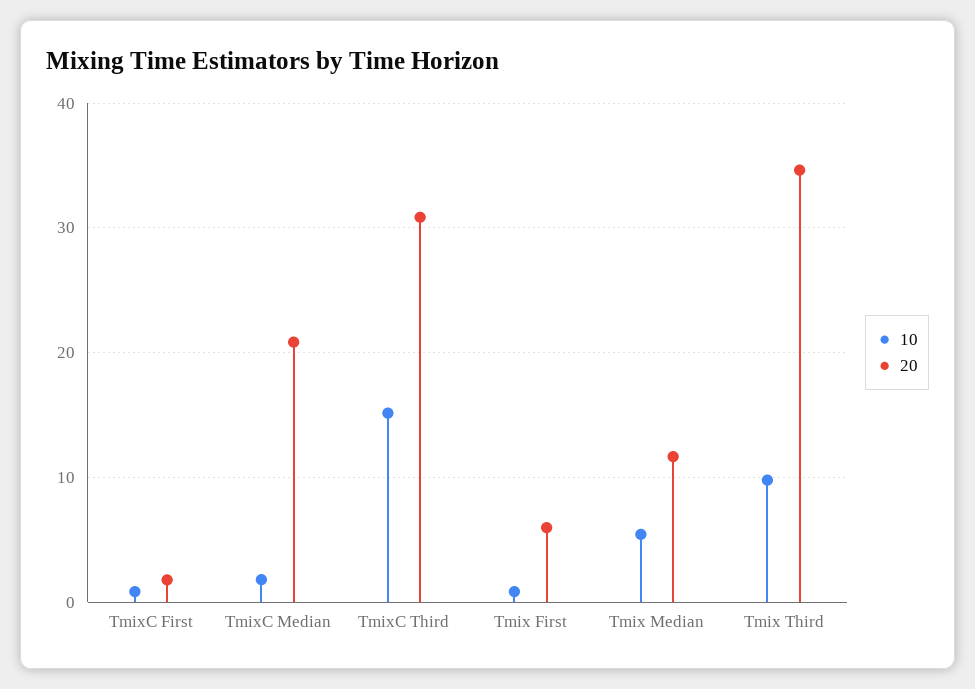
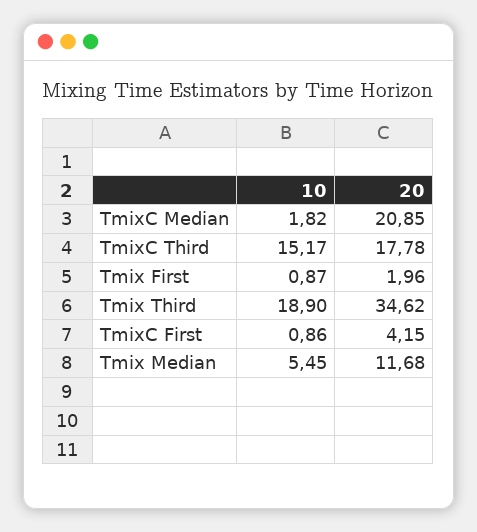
  {
    "10": {
      "TmixC First": 0.86,
      "TmixC Median": 1.82,
      "TmixC Third": 15.17,
      "Tmix First": 0.87,
      "Tmix Median": 5.45,
-     "Tmix Third": 10
+     "Tmix Third": 18.9
    },
    "20": {
-     "TmixC First": 2,
+     "TmixC First": 4.15,
      "TmixC Median": 20.85,
-     "TmixC Third": 31,
+     "TmixC Third": 17.78,
-     "Tmix First": 6,
+     "Tmix First": 1.96,
      "Tmix Median": 11.68,
      "Tmix Third": 34.62
    }
  }

